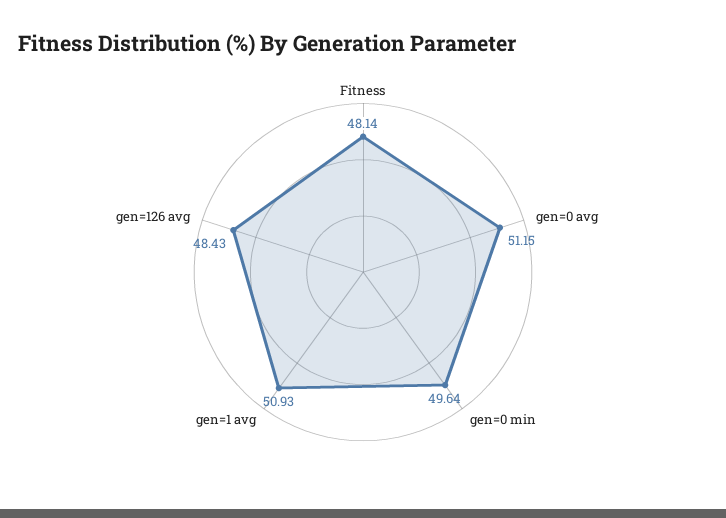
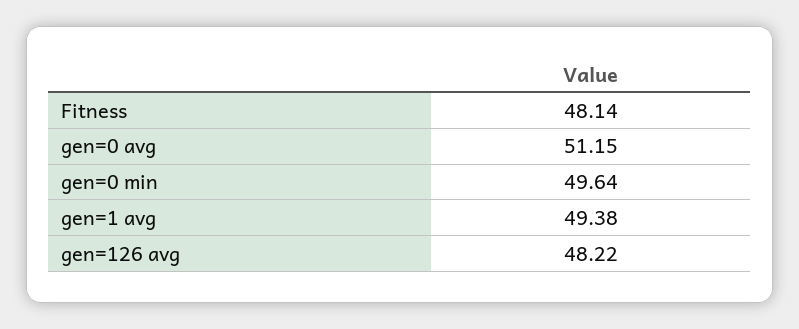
  {
    "Fitness": 48.14,
    "gen=0 avg": 51.15,
    "gen=0 min": 49.64,
-   "gen=1 avg": 50.93,
+   "gen=1 avg": 49.38,
-   "gen=126 avg": 48.43
+   "gen=126 avg": 48.22
  }

